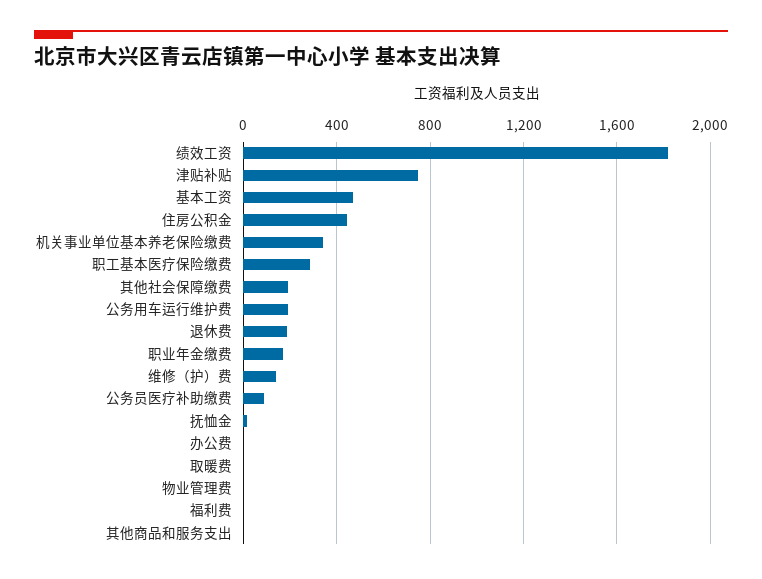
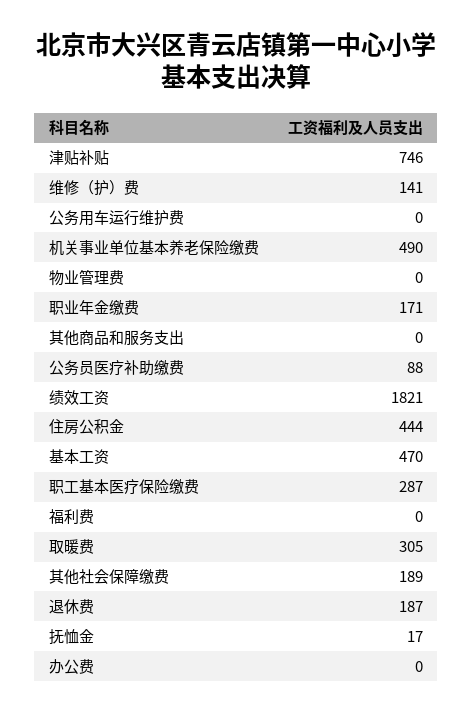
  {
    "绩效工资": 1821,
    "津贴补贴": 746,
    "基本工资": 470,
    "住房公积金": 444,
-   "机关事业单位基本养老保险缴费": 350,
+   "机关事业单位基本养老保险缴费": 490,
    "职工基本医疗保险缴费": 287,
    "其他社会保障缴费": 189,
-   "公务用车运行维护费": 200,
+   "公务用车运行维护费": 0,
    "退休费": 187,
    "职业年金缴费": 171,
    "维修（护）费": 141,
    "公务员医疗补助缴费": 88,
    "抚恤金": 17,
    "办公费": 0,
-   "取暖费": 0,
+   "取暖费": 305,
    "物业管理费": 0,
    "福利费": 0,
    "其他商品和服务支出": 0
  }

